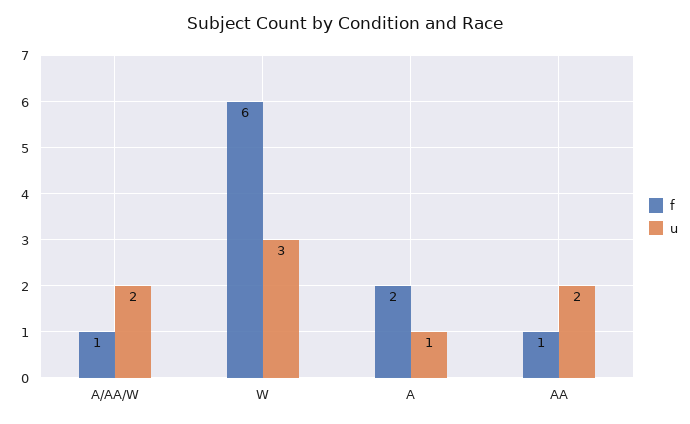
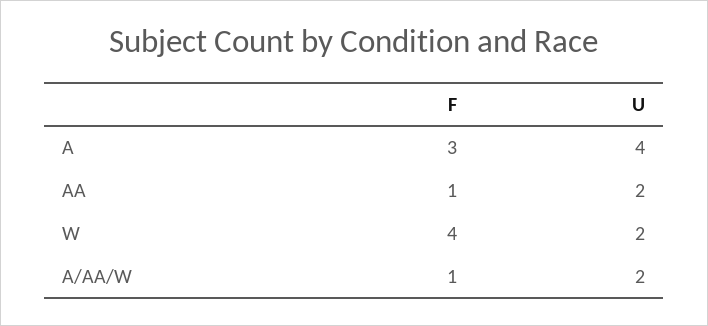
  {
    "f": {
      "A/AA/W": 1,
-     "W": 6,
+     "W": 4,
-     "A": 2,
+     "A": 3,
      "AA": 1
    },
    "u": {
      "A/AA/W": 2,
-     "W": 3,
+     "W": 2,
-     "A": 1,
+     "A": 4,
      "AA": 2
    }
  }

